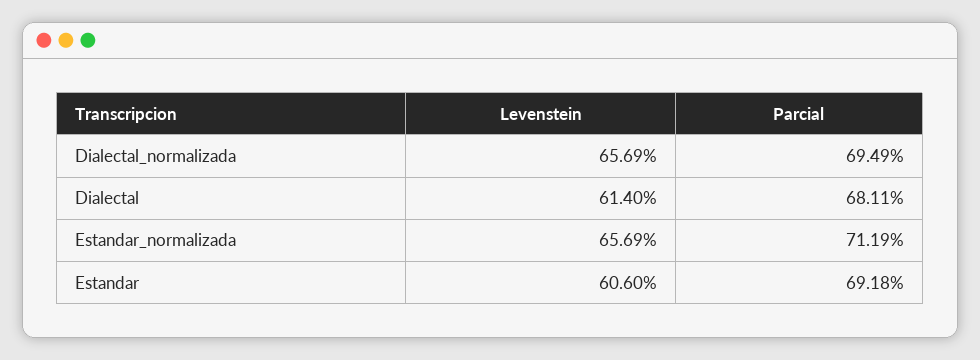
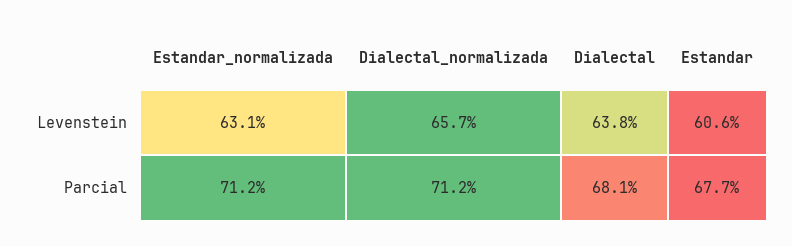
  {
    "Levenstein": {
      "Dialectal_normalizada": 65.69,
-     "Dialectal": 61.4,
+     "Dialectal": 63.8,
-     "Estandar_normalizada": 65.69,
+     "Estandar_normalizada": 63.1,
      "Estandar": 60.6
    },
    "Parcial": {
-     "Dialectal_normalizada": 69.49,
+     "Dialectal_normalizada": 71.2,
      "Dialectal": 68.11,
      "Estandar_normalizada": 71.19,
-     "Estandar": 69.18
+     "Estandar": 67.7
    }
  }

